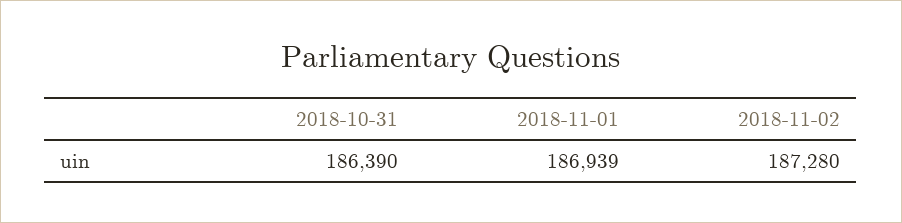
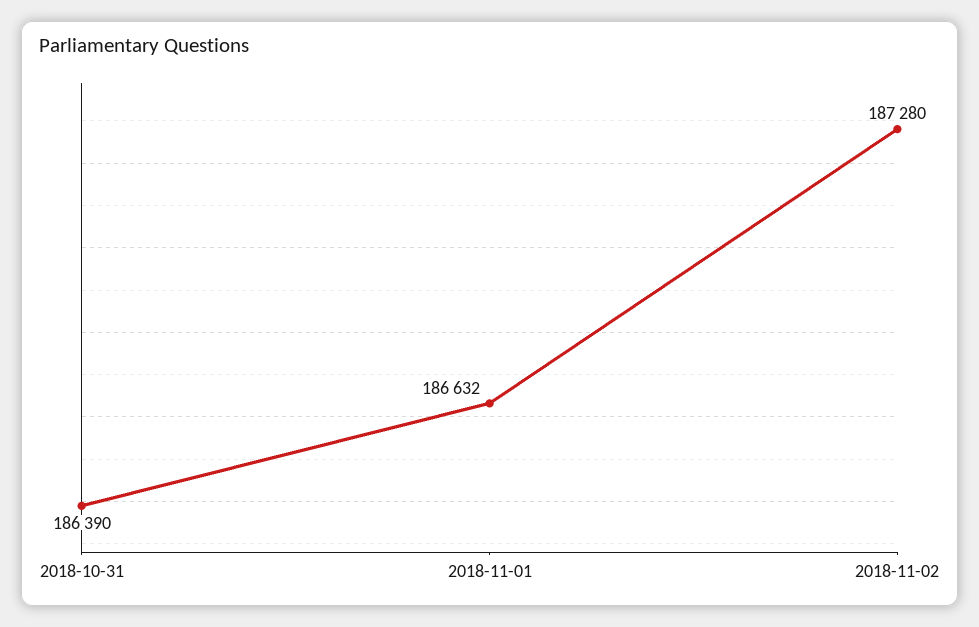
  {
    "2018-10-31": 186390,
-   "2018-11-01": 186939,
+   "2018-11-01": 186632,
    "2018-11-02": 187280
  }

